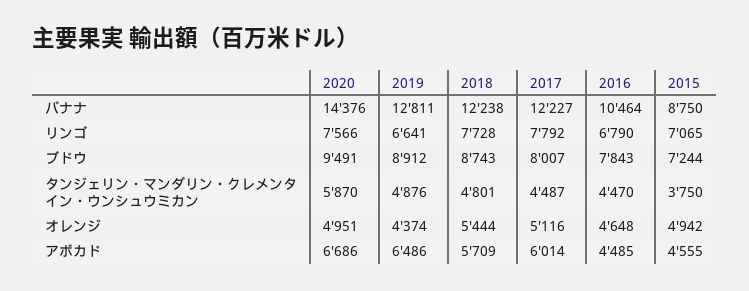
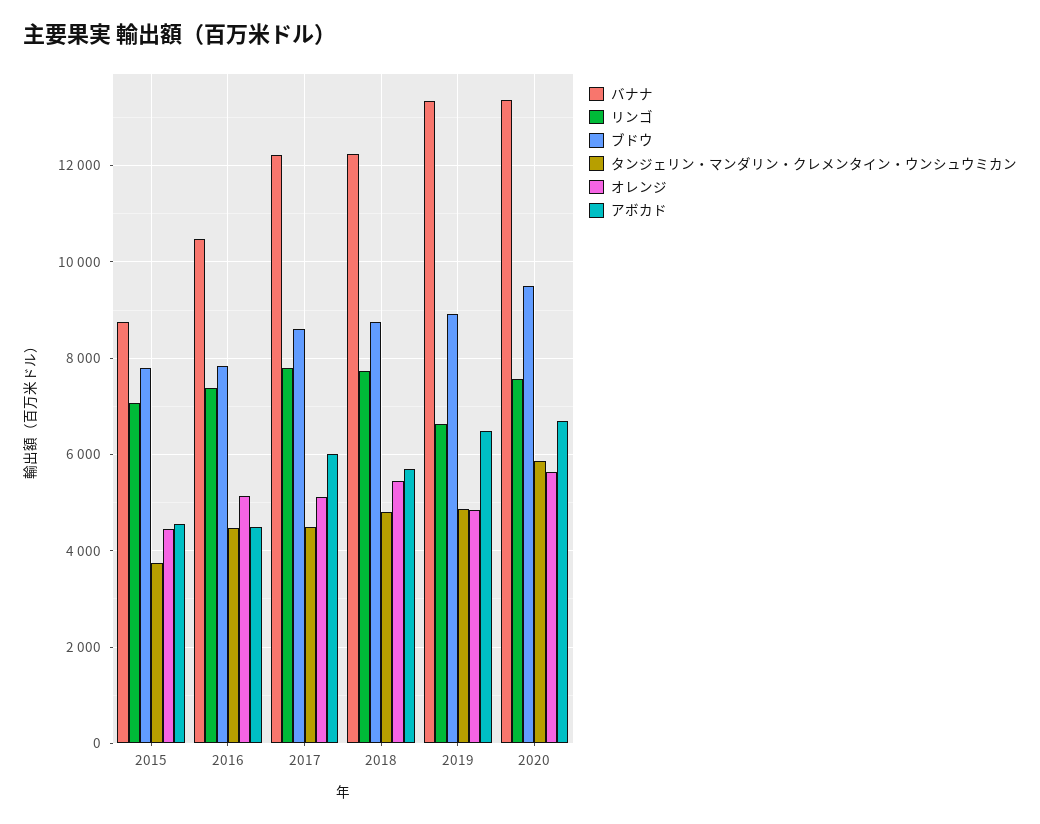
  {
    "バナナ": {
-     "2020": 14376,
+     "2020": 13400,
-     "2019": 12811,
+     "2019": 13400,
      "2018": 12238,
      "2017": 12227,
      "2016": 10464,
      "2015": 8750
    },
    "リンゴ": {
      "2020": 7566,
      "2019": 6641,
      "2018": 7728,
      "2017": 7792,
-     "2016": 6790,
+     "2016": 7400,
      "2015": 7065
    },
    "ブドウ": {
      "2020": 9491,
      "2019": 8912,
      "2018": 8743,
-     "2017": 8007,
+     "2017": 8600,
      "2016": 7843,
-     "2015": 7244
+     "2015": 7800
    },
    "タンジェリン・マンダリン・クレメンタイン・ウンシュウミカン": {
      "2020": 5870,
      "2019": 4876,
      "2018": 4801,
      "2017": 4487,
      "2016": 4470,
      "2015": 3750
    },
    "オレンジ": {
-     "2020": 4951,
+     "2020": 5600,
-     "2019": 4374,
+     "2019": 4800,
      "2018": 5444,
      "2017": 5116,
-     "2016": 4648,
+     "2016": 5200,
-     "2015": 4942
+     "2015": 4400
    },
    "アボカド": {
      "2020": 6686,
      "2019": 6486,
      "2018": 5709,
      "2017": 6014,
      "2016": 4485,
      "2015": 4555
    }
  }

